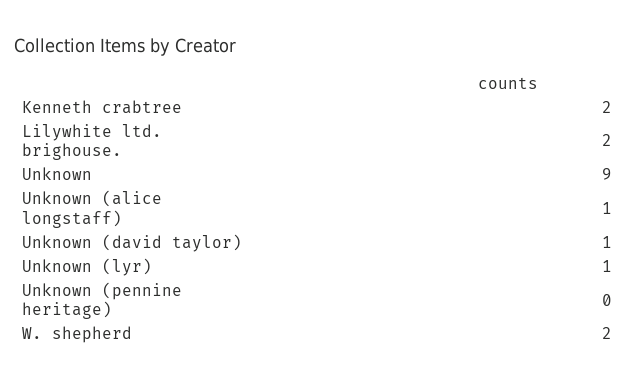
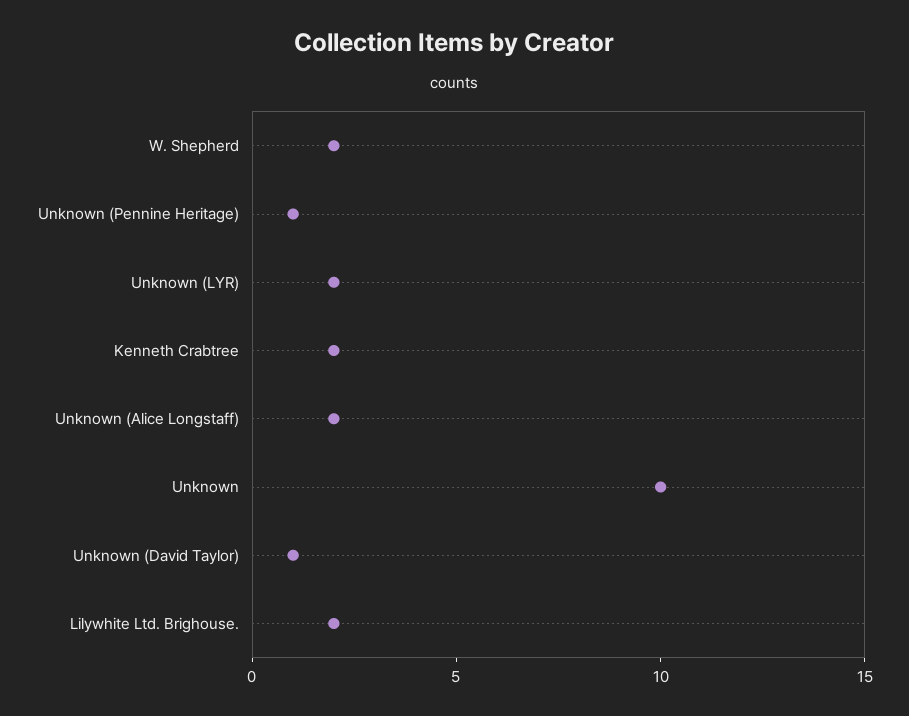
  {
    "Kenneth crabtree": 2,
    "Lilywhite ltd. brighouse.": 2,
-   "Unknown": 9,
+   "Unknown": 10,
-   "Unknown (alice longstaff)": 1,
+   "Unknown (alice longstaff)": 2,
    "Unknown (david taylor)": 1,
-   "Unknown (lyr)": 1,
+   "Unknown (lyr)": 2,
-   "Unknown (pennine heritage)": 0,
+   "Unknown (pennine heritage)": 1,
    "W. shepherd": 2
  }

